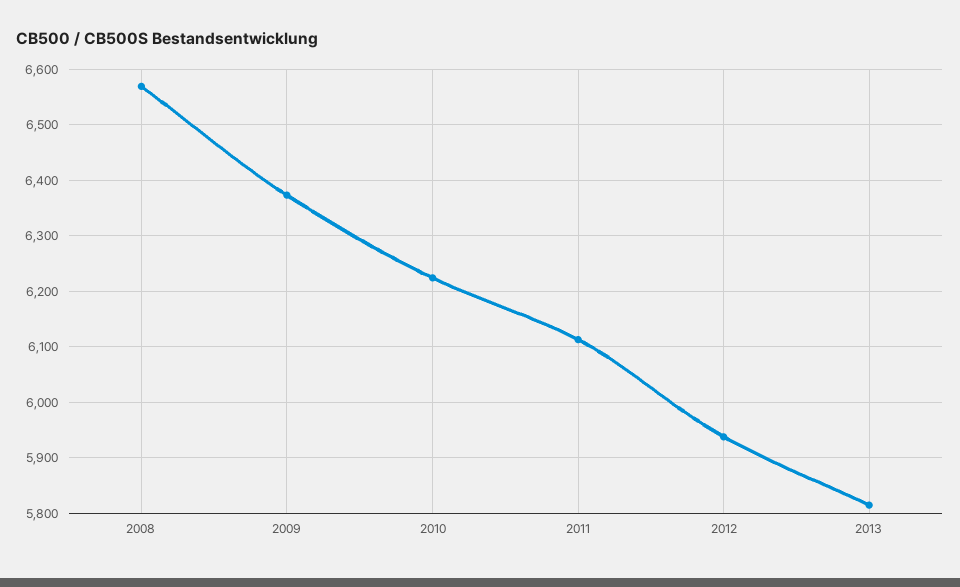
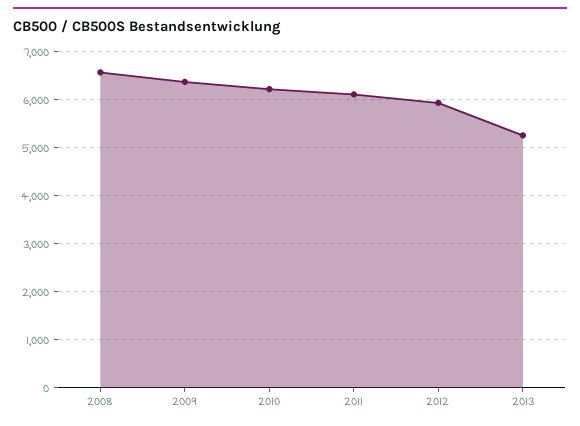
  {
    "2008": 6560,
    "2009": 6380,
    "2010": 6220,
    "2011": 6120,
    "2012": 5940,
-   "2013": 5820
+   "2013": 5200
  }

